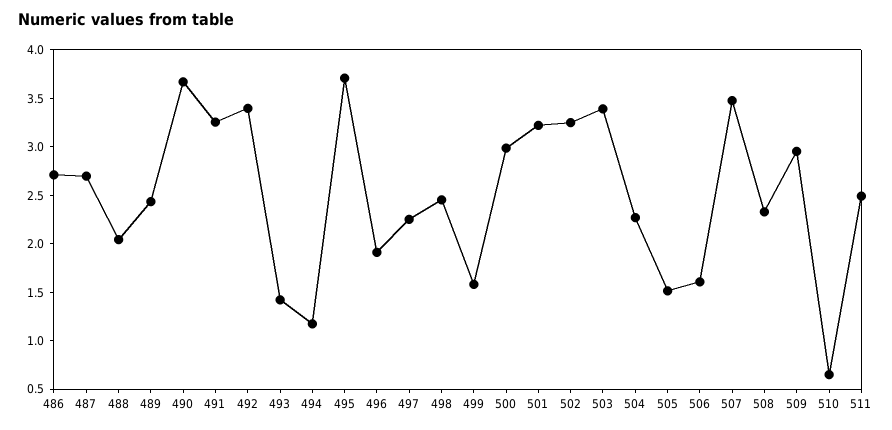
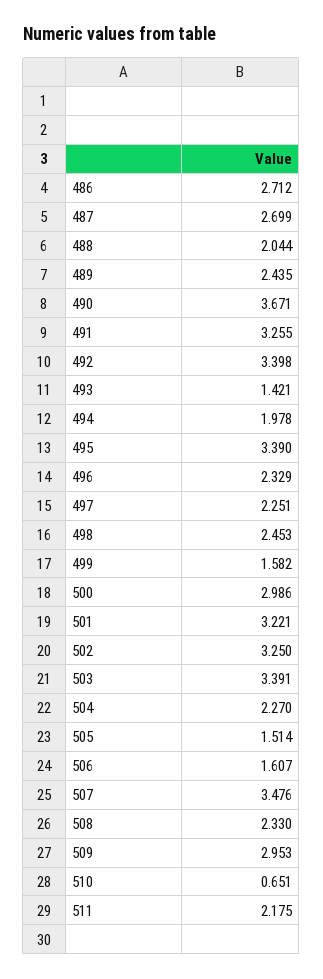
  {
    "486": 2.712,
    "487": 2.699,
    "488": 2.044,
    "489": 2.435,
    "490": 3.671,
    "491": 3.255,
    "492": 3.398,
    "493": 1.421,
-   "494": 1.2,
+   "494": 1.978,
-   "495": 3.7,
+   "495": 3.39,
-   "496": 1.9,
+   "496": 2.329,
    "497": 2.251,
    "498": 2.453,
    "499": 1.582,
    "500": 2.986,
    "501": 3.221,
    "502": 3.25,
    "503": 3.391,
    "504": 2.27,
    "505": 1.514,
    "506": 1.607,
    "507": 3.476,
    "508": 2.33,
    "509": 2.953,
    "510": 0.651,
-   "511": 2.5
+   "511": 2.175
  }

